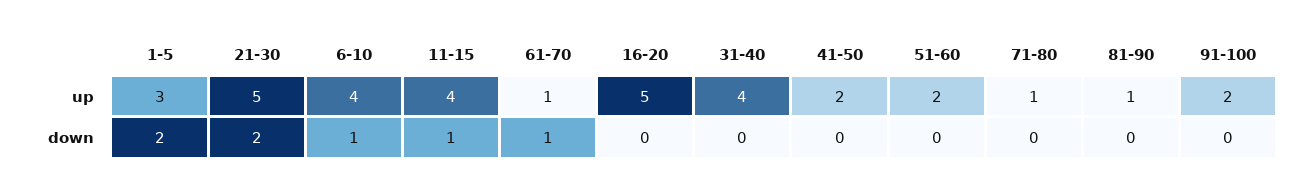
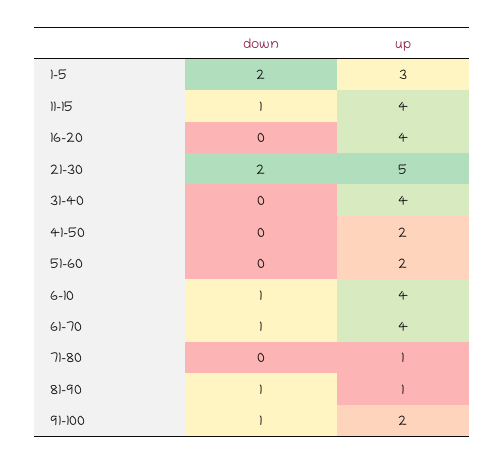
  {
    "1-5": {
      "up": 3,
      "down": 2
    },
    "21-30": {
      "up": 5,
      "down": 2
    },
    "6-10": {
      "up": 4,
      "down": 1
    },
    "11-15": {
      "up": 4,
      "down": 1
    },
    "61-70": {
-     "up": 1,
+     "up": 4,
      "down": 1
    },
    "16-20": {
-     "up": 5,
+     "up": 4,
      "down": 0
    },
    "31-40": {
      "up": 4,
      "down": 0
    },
    "41-50": {
      "up": 2,
      "down": 0
    },
    "51-60": {
      "up": 2,
      "down": 0
    },
    "71-80": {
      "up": 1,
      "down": 0
    },
    "81-90": {
      "up": 1,
-     "down": 0
+     "down": 1
    },
    "91-100": {
      "up": 2,
-     "down": 0
+     "down": 1
    }
  }

